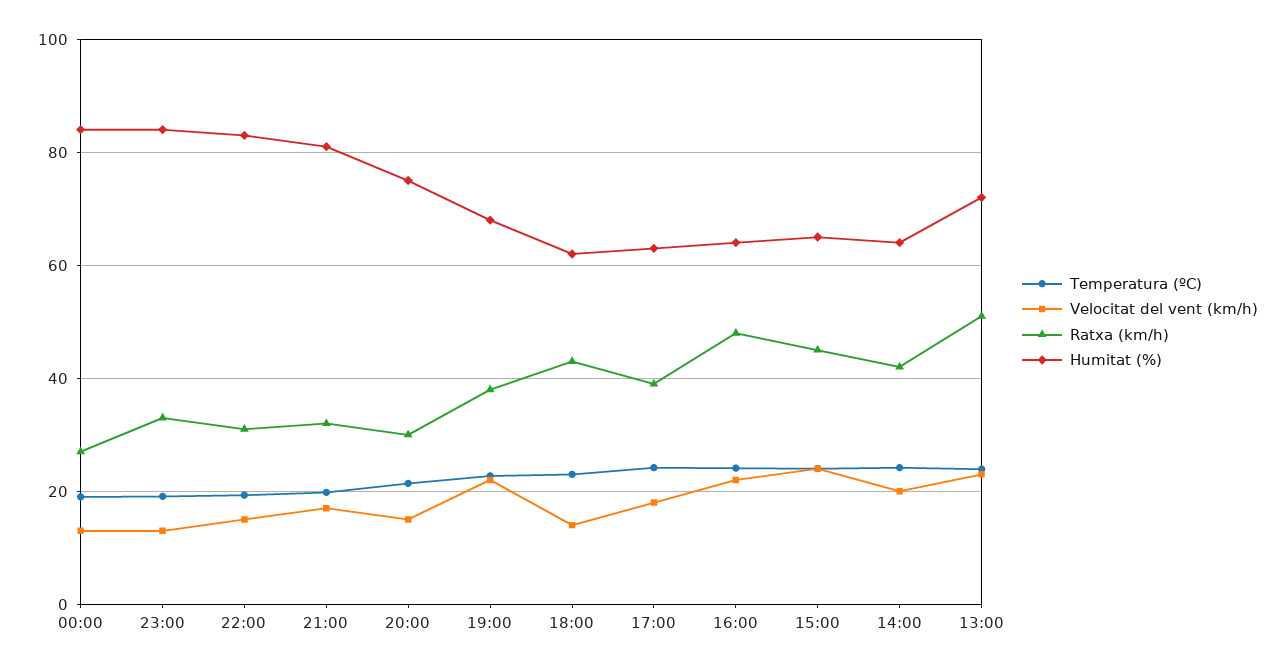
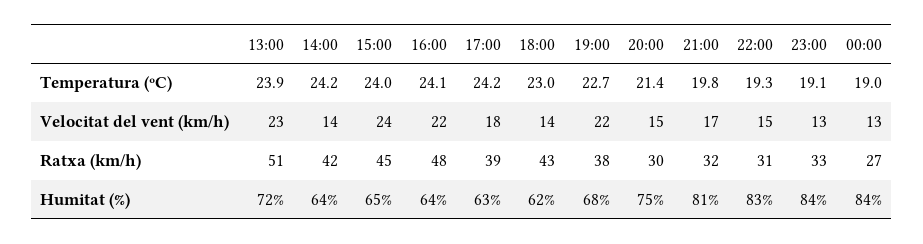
  {
    "Temperatura (ºC)": {
      "00:00": 19,
      "23:00": 19.1,
      "22:00": 19.3,
      "21:00": 19.8,
      "20:00": 21.4,
      "19:00": 22.7,
      "18:00": 23,
      "17:00": 24.2,
      "16:00": 24.1,
      "15:00": 24,
      "14:00": 24.2,
      "13:00": 23.9
    },
    "Velocitat del vent (km/h)": {
      "00:00": 13,
      "23:00": 13,
      "22:00": 15,
      "21:00": 17,
      "20:00": 15,
      "19:00": 22,
      "18:00": 14,
      "17:00": 18,
      "16:00": 22,
      "15:00": 24,
-     "14:00": 20,
+     "14:00": 14,
      "13:00": 23
    },
    "Ratxa (km/h)": {
      "00:00": 27,
      "23:00": 33,
      "22:00": 31,
      "21:00": 32,
      "20:00": 30,
      "19:00": 38,
      "18:00": 43,
      "17:00": 39,
      "16:00": 48,
      "15:00": 45,
      "14:00": 42,
      "13:00": 51
    },
    "Humitat (%)": {
      "00:00": 84,
      "23:00": 84,
      "22:00": 83,
      "21:00": 81,
      "20:00": 75,
      "19:00": 68,
      "18:00": 62,
      "17:00": 63,
      "16:00": 64,
      "15:00": 65,
      "14:00": 64,
      "13:00": 72
    }
  }

